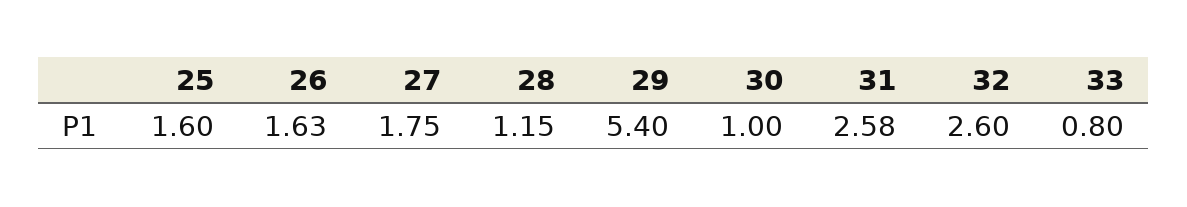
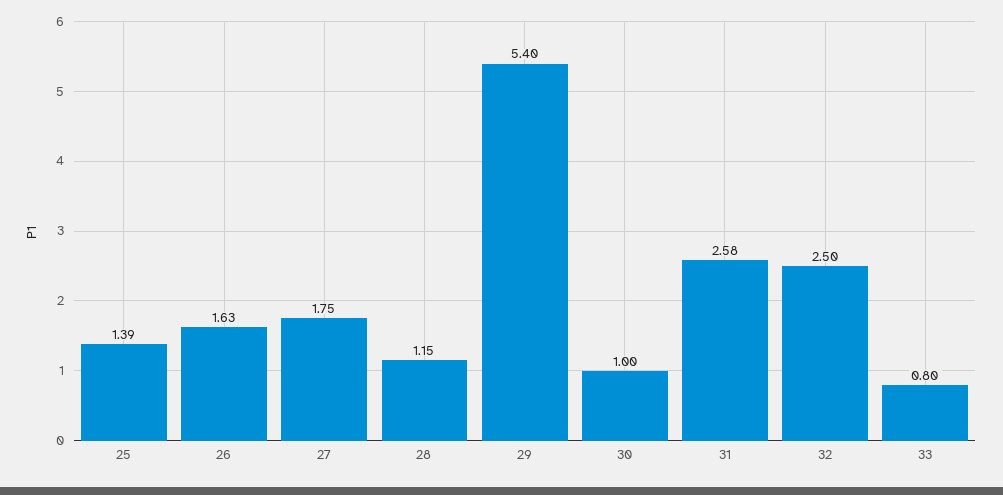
  {
-   "25": 1.6,
+   "25": 1.39,
    "26": 1.63,
    "27": 1.75,
    "28": 1.15,
    "29": 5.4,
    "30": 1,
    "31": 2.58,
-   "32": 2.6,
+   "32": 2.5,
    "33": 0.8
  }

